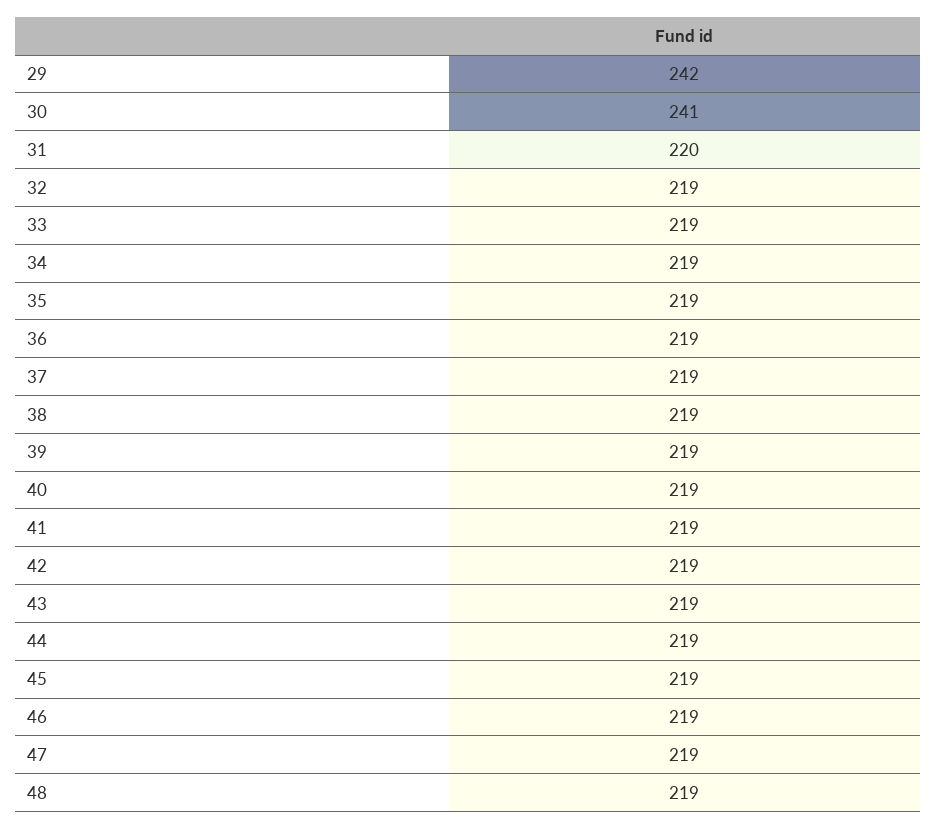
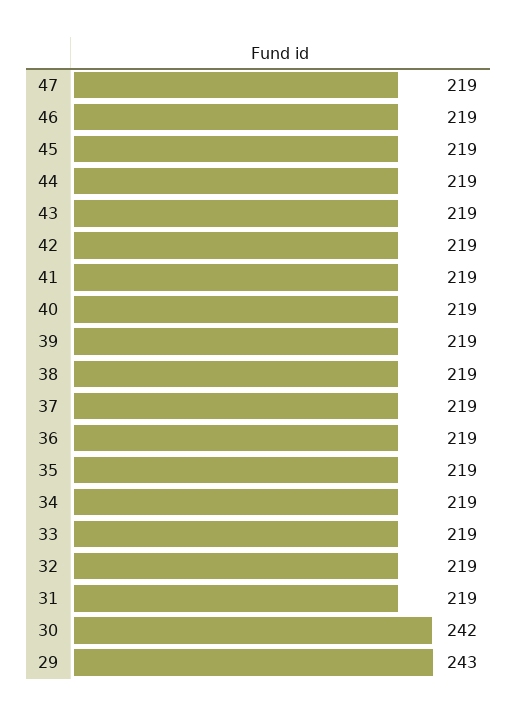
  {
-   "29": 242,
+   "29": 243,
-   "30": 241,
+   "30": 242,
-   "31": 220,
+   "31": 219,
    "32": 219,
    "33": 219,
    "34": 219,
    "35": 219,
    "36": 219,
    "37": 219,
    "38": 219,
    "39": 219,
    "40": 219,
    "41": 219,
    "42": 219,
    "43": 219,
    "44": 219,
    "45": 219,
    "46": 219,
-   "47": 219,
+   "47": 219
-   "48": 219
  }

